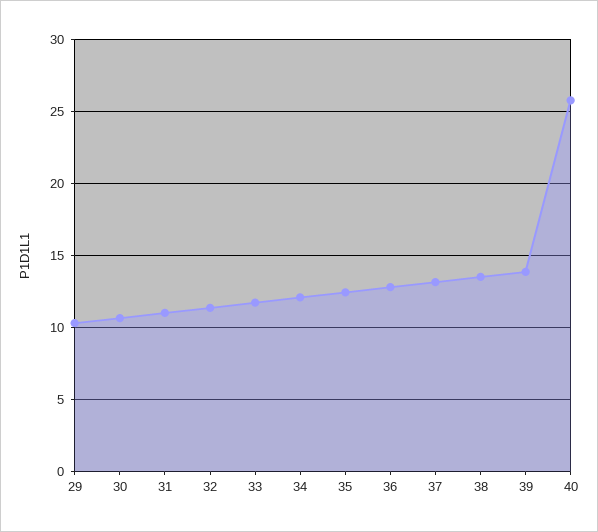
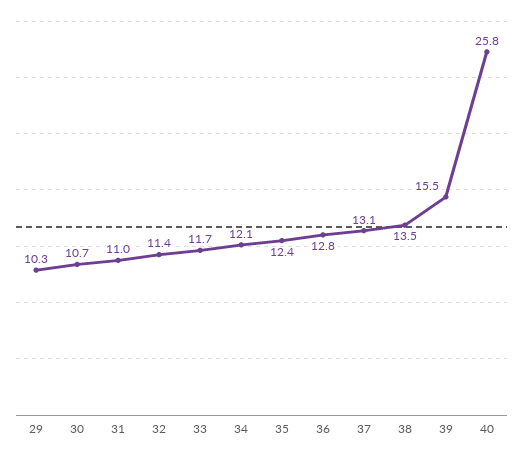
  {
    "29": 10.3,
    "30": 10.7,
    "31": 11,
    "32": 11.4,
    "33": 11.7,
    "34": 12.1,
    "35": 12.4,
    "36": 12.8,
    "37": 13.1,
    "38": 13.5,
-   "39": 14,
+   "39": 15.5,
    "40": 25.8
  }

